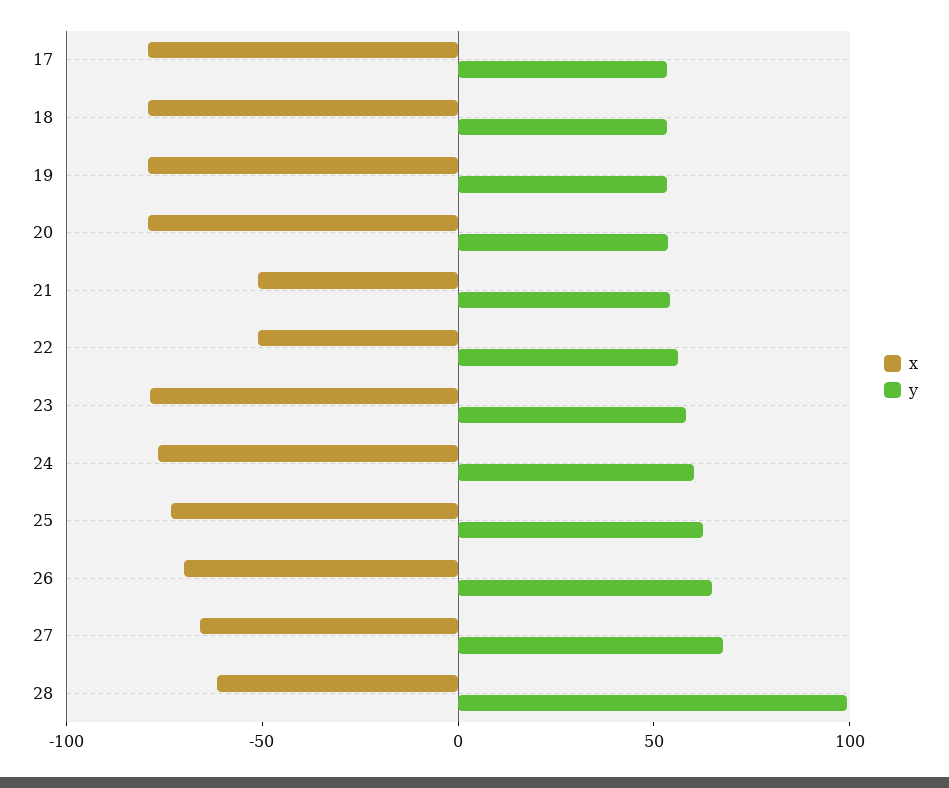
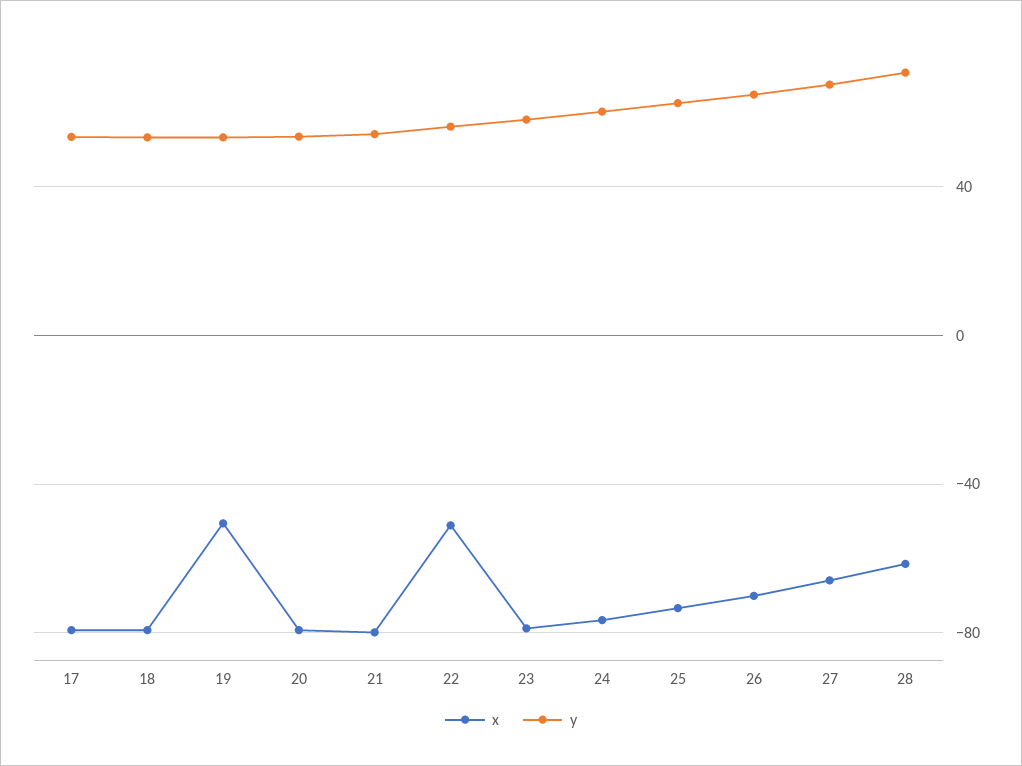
  {
    "x": {
      "17": -80,
      "18": -80,
-     "19": -80,
+     "19": -50,
      "20": -80,
-     "21": -50,
+     "21": -80,
      "22": -50,
      "23": -80,
      "24": -75,
      "25": -75,
      "26": -70,
      "27": -65,
      "28": -60
    },
    "y": {
      "17": 55,
      "18": 55,
      "19": 55,
      "20": 55,
      "21": 55,
      "22": 55,
      "23": 60,
      "24": 60,
      "25": 65,
      "26": 65,
      "27": 70,
-     "28": 100
+     "28": 70
    }
  }

